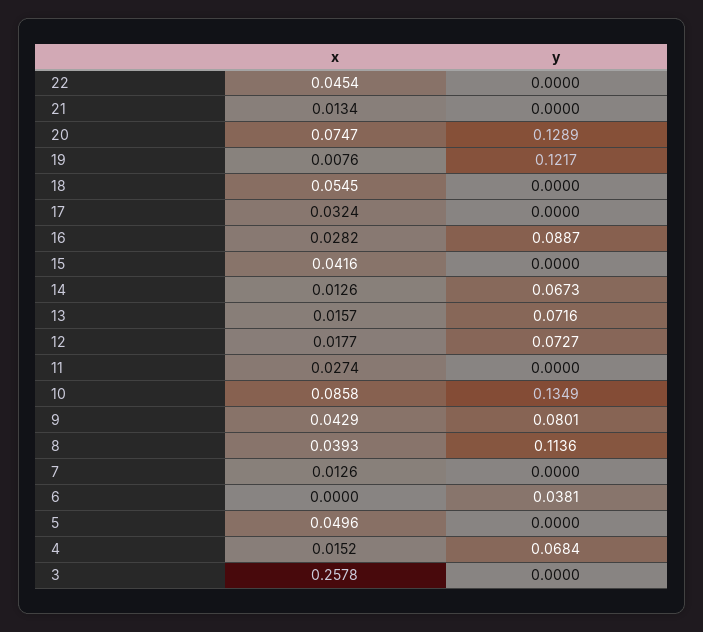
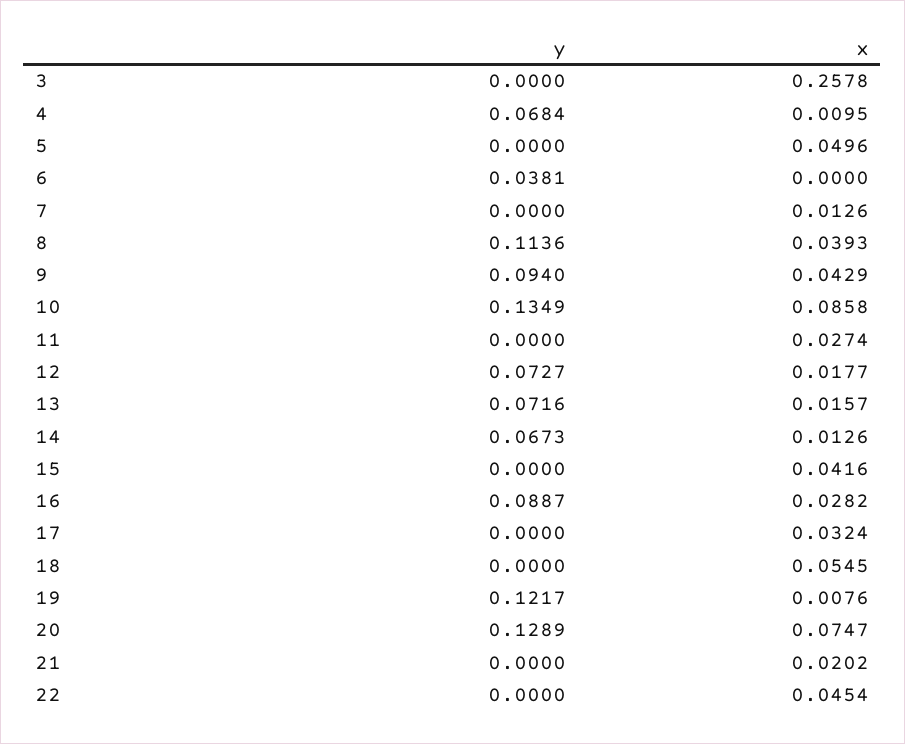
  {
    "x": {
      "22": 0.0454,
-     "21": 0.0134,
+     "21": 0.0202,
      "20": 0.0747,
      "19": 0.0076,
      "18": 0.0545,
      "17": 0.0324,
      "16": 0.0282,
      "15": 0.0416,
      "14": 0.0126,
      "13": 0.0157,
      "12": 0.0177,
      "11": 0.0274,
      "10": 0.0858,
      "9": 0.0429,
      "8": 0.0393,
      "7": 0.0126,
      "6": 0,
      "5": 0.0496,
-     "4": 0.0152,
+     "4": 0.0095,
      "3": 0.2578
    },
    "y": {
      "22": 0,
      "21": 0,
      "20": 0.1289,
      "19": 0.1217,
      "18": 0,
      "17": 0,
      "16": 0.0887,
      "15": 0,
      "14": 0.0673,
      "13": 0.0716,
      "12": 0.0727,
      "11": 0,
      "10": 0.1349,
-     "9": 0.0801,
+     "9": 0.094,
      "8": 0.1136,
      "7": 0,
      "6": 0.0381,
      "5": 0,
      "4": 0.0684,
      "3": 0
    }
  }

